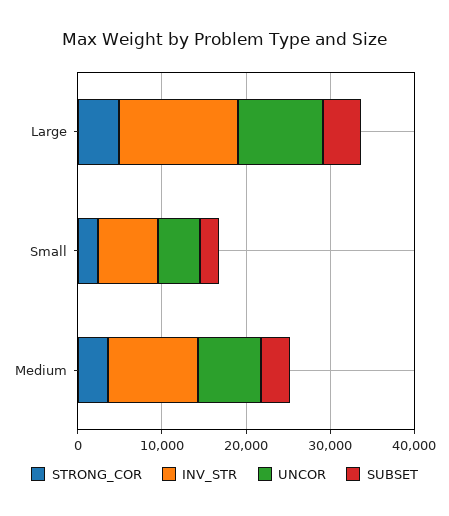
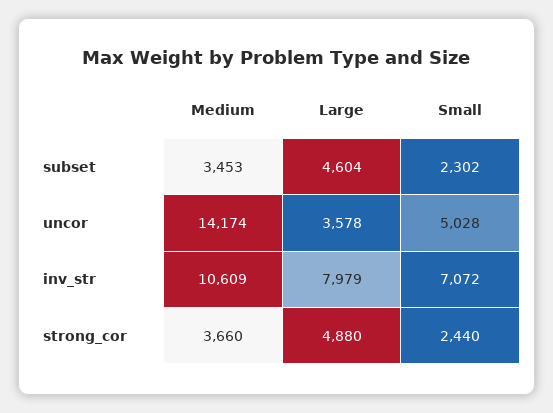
  {
    "STRONG_COR": {
      "Large": 4880,
      "Small": 2440,
      "Medium": 3660
    },
    "INV_STR": {
-     "Large": 14000,
+     "Large": 7979,
      "Small": 7072,
      "Medium": 10609
    },
    "UNCOR": {
-     "Large": 10000,
+     "Large": 3578,
      "Small": 5028,
-     "Medium": 8000
+     "Medium": 14174
    },
    "SUBSET": {
      "Large": 4604,
      "Small": 2302,
      "Medium": 3453
    }
  }

